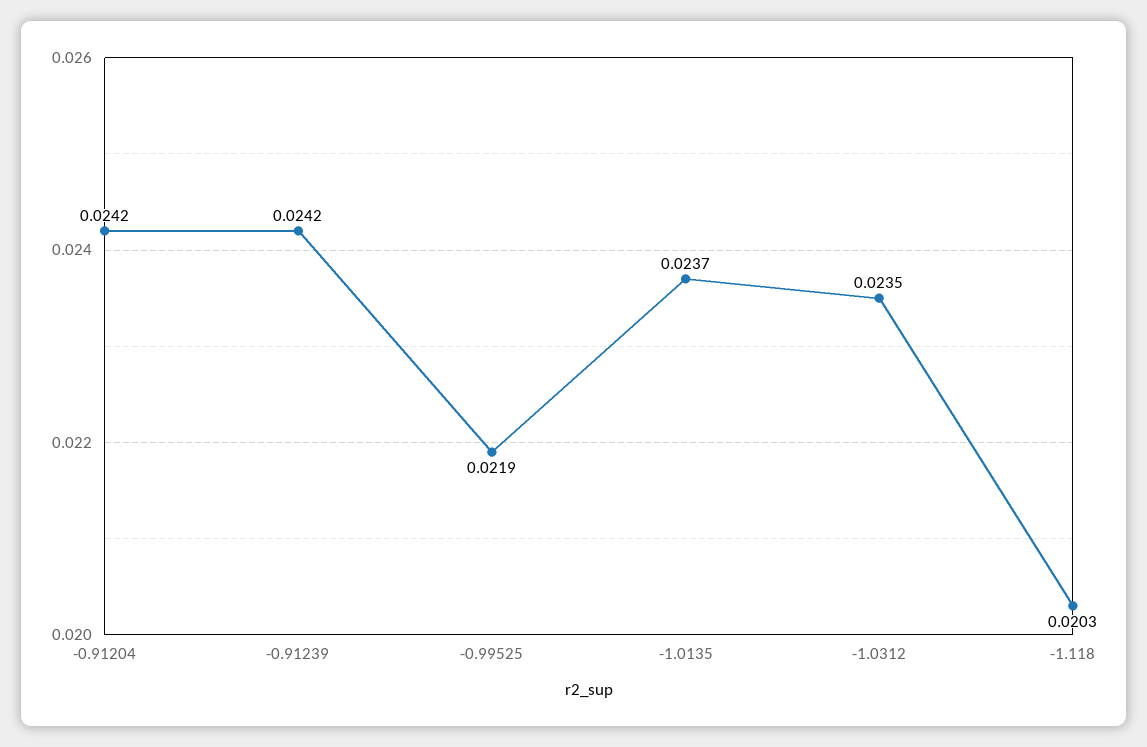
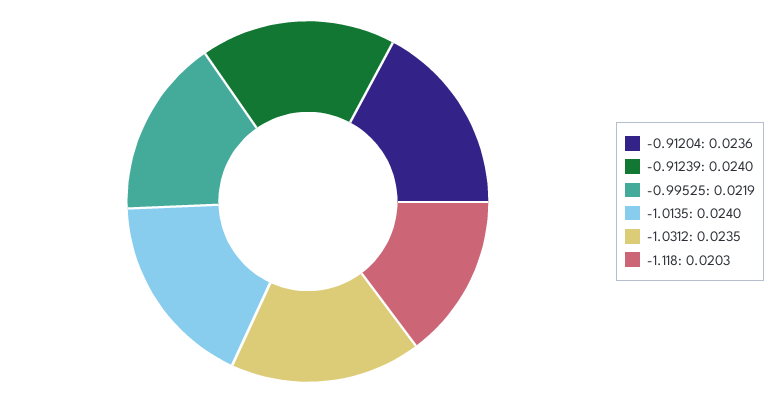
  {
-   "-0.91204": 0.0242,
+   "-0.91204": 0.0236,
-   "-0.91239": 0.0242,
+   "-0.91239": 0.024,
    "-0.99525": 0.0219,
-   "-1.0135": 0.0237,
+   "-1.0135": 0.024,
    "-1.0312": 0.0235,
    "-1.118": 0.0203
  }

